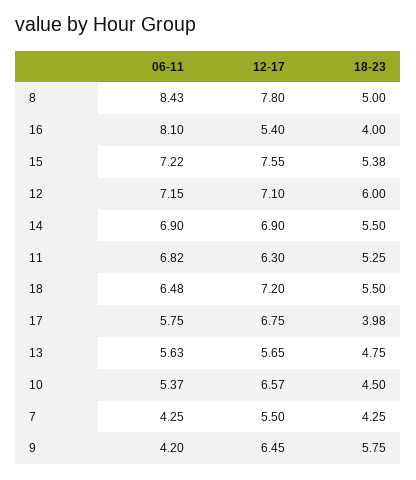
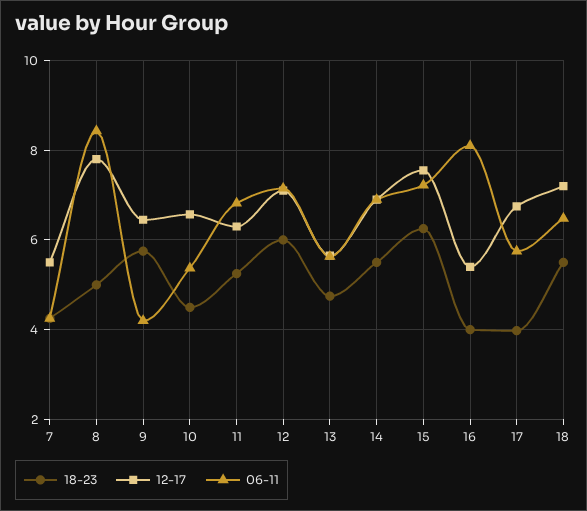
  {
    "06-11": {
      "8": 8.43,
      "16": 8.1,
      "15": 7.22,
      "12": 7.15,
      "14": 6.9,
      "11": 6.82,
      "18": 6.48,
      "17": 5.75,
      "13": 5.63,
      "10": 5.37,
      "7": 4.25,
      "9": 4.2
    },
    "12-17": {
      "8": 7.8,
      "16": 5.4,
      "15": 7.55,
      "12": 7.1,
      "14": 6.9,
      "11": 6.3,
      "18": 7.2,
      "17": 6.75,
      "13": 5.65,
      "10": 6.57,
      "7": 5.5,
      "9": 6.45
    },
    "18-23": {
      "8": 5,
      "16": 4,
-     "15": 5.38,
+     "15": 6.2,
      "12": 6,
      "14": 5.5,
      "11": 5.25,
      "18": 5.5,
      "17": 3.98,
      "13": 4.75,
      "10": 4.5,
      "7": 4.25,
      "9": 5.75
    }
  }

